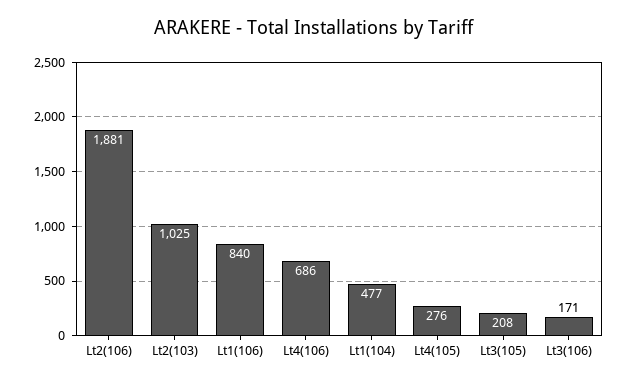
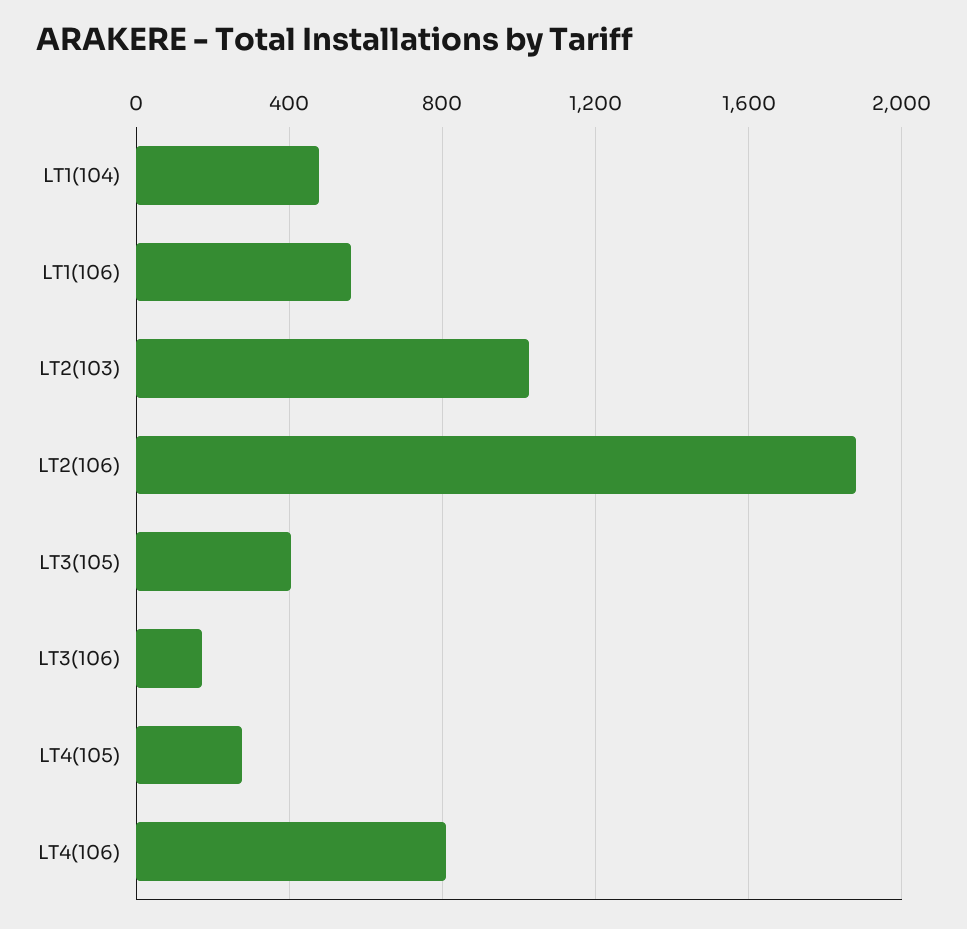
  {
    "Lt2(106)": 1881,
    "Lt2(103)": 1025,
-   "Lt1(106)": 840,
+   "Lt1(106)": 550,
-   "Lt4(106)": 686,
+   "Lt4(106)": 800,
    "Lt1(104)": 477,
    "Lt4(105)": 276,
-   "Lt3(105)": 208,
+   "Lt3(105)": 400,
    "Lt3(106)": 171
  }

